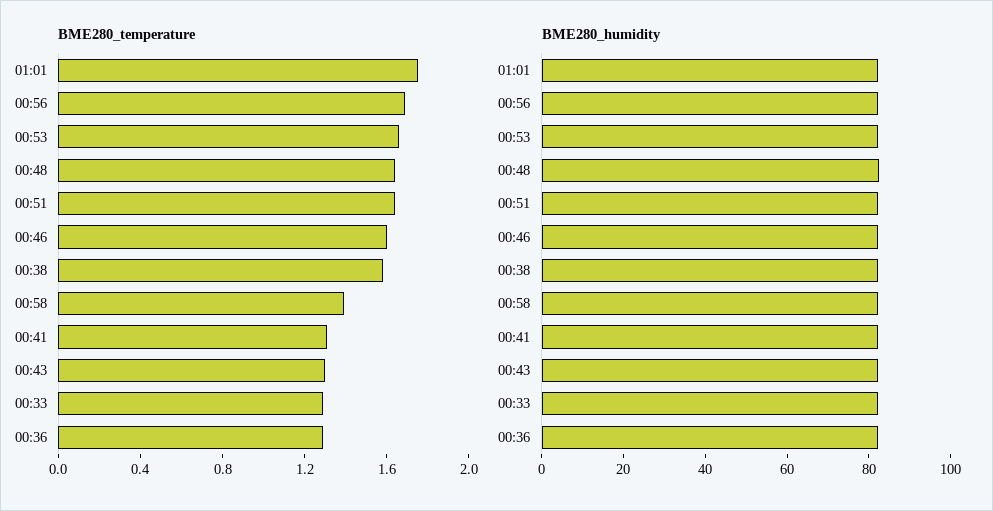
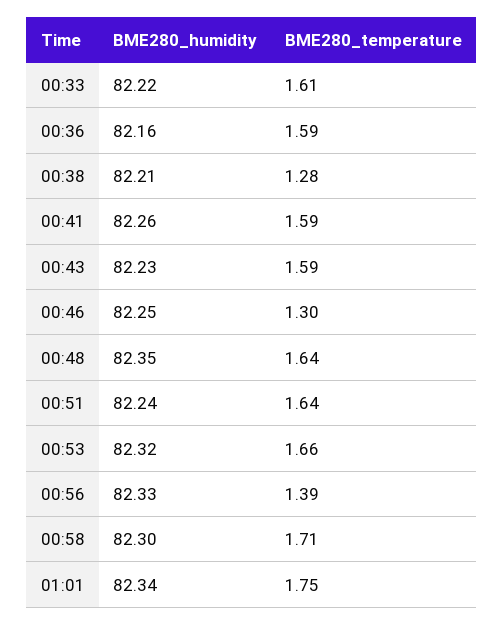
  {
    "BME280_temperature": {
      "01:01": 1.75,
-     "00:56": 1.7,
+     "00:56": 1.39,
      "00:53": 1.66,
      "00:48": 1.64,
      "00:51": 1.64,
-     "00:46": 1.6,
+     "00:46": 1.3,
-     "00:38": 1.6,
+     "00:38": 1.28,
-     "00:58": 1.4,
+     "00:58": 1.71,
-     "00:41": 1.3,
+     "00:41": 1.59,
-     "00:43": 1.3,
+     "00:43": 1.59,
-     "00:33": 1.3,
+     "00:33": 1.61,
-     "00:36": 1.3
+     "00:36": 1.59
    },
    "BME280_humidity": {
      "01:01": 82.34,
      "00:56": 82.33,
      "00:53": 82.32,
      "00:48": 82.35,
      "00:51": 82.24,
      "00:46": 82.25,
      "00:38": 82.21,
      "00:58": 82.3,
      "00:41": 82.26,
      "00:43": 82.23,
      "00:33": 82.22,
      "00:36": 82.16
    }
  }

